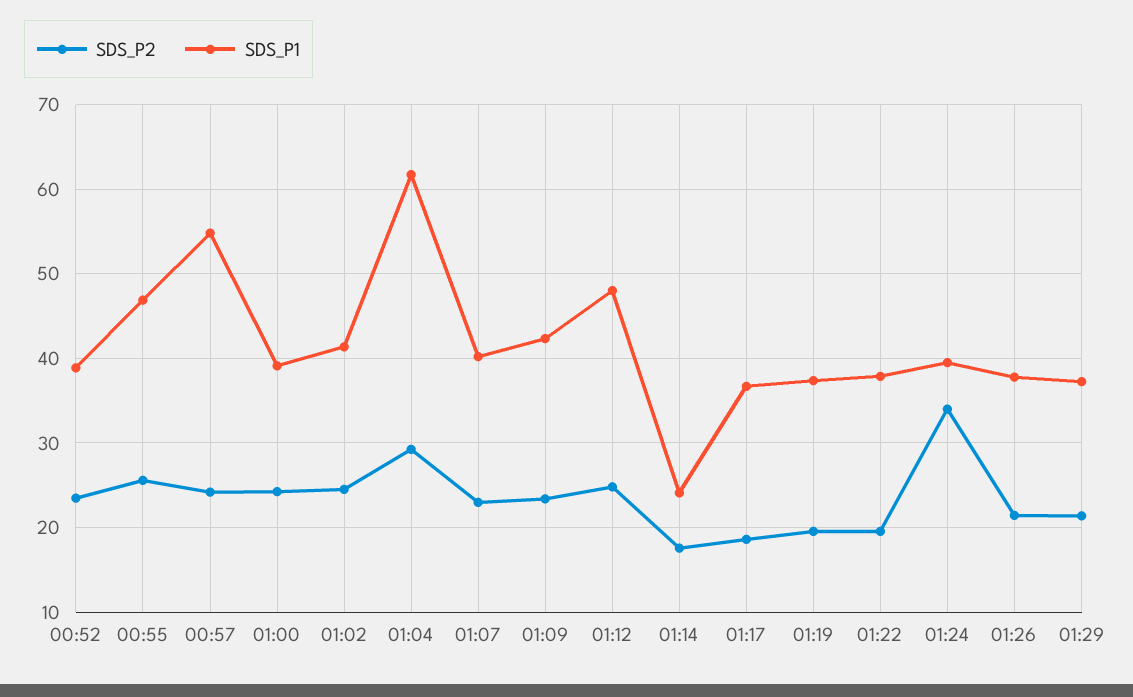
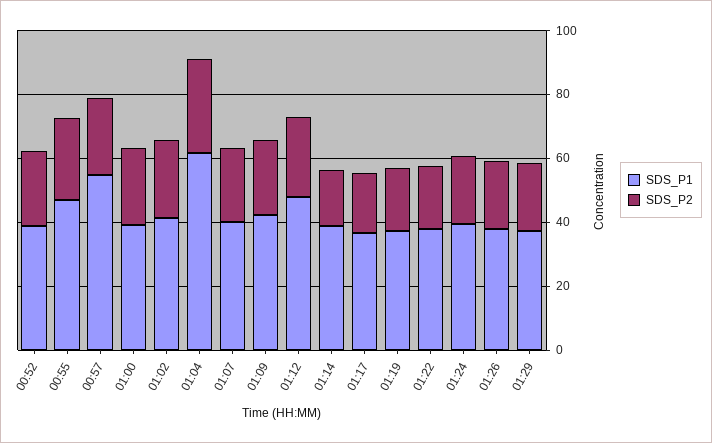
  {
    "SDS_P2": {
      "00:52": 23,
      "00:55": 26,
      "00:57": 24,
      "01:00": 24,
      "01:02": 25,
      "01:04": 29,
      "01:07": 23,
      "01:09": 23,
      "01:12": 25,
      "01:14": 18,
      "01:17": 19,
      "01:19": 20,
      "01:22": 20,
-     "01:24": 34,
+     "01:24": 20,
      "01:26": 21,
      "01:29": 21
    },
    "SDS_P1": {
      "00:52": 39,
      "00:55": 47,
      "00:57": 55,
      "01:00": 39,
      "01:02": 41,
      "01:04": 62,
      "01:07": 40,
      "01:09": 42,
      "01:12": 48,
-     "01:14": 24,
+     "01:14": 40,
      "01:17": 37,
      "01:19": 37,
      "01:22": 38,
      "01:24": 40,
      "01:26": 38,
      "01:29": 37
    }
  }

